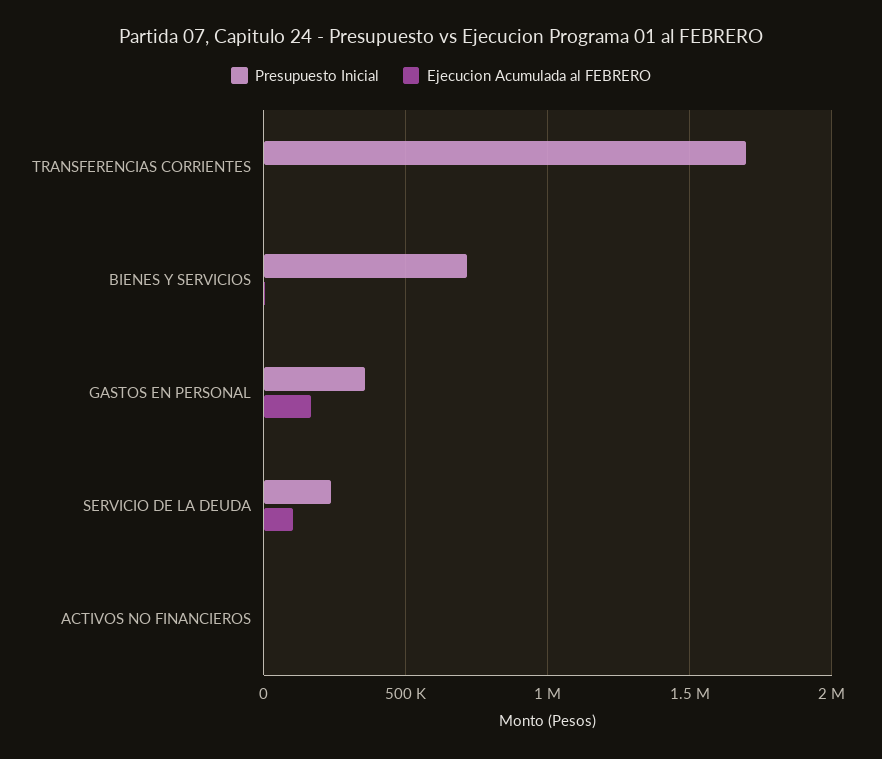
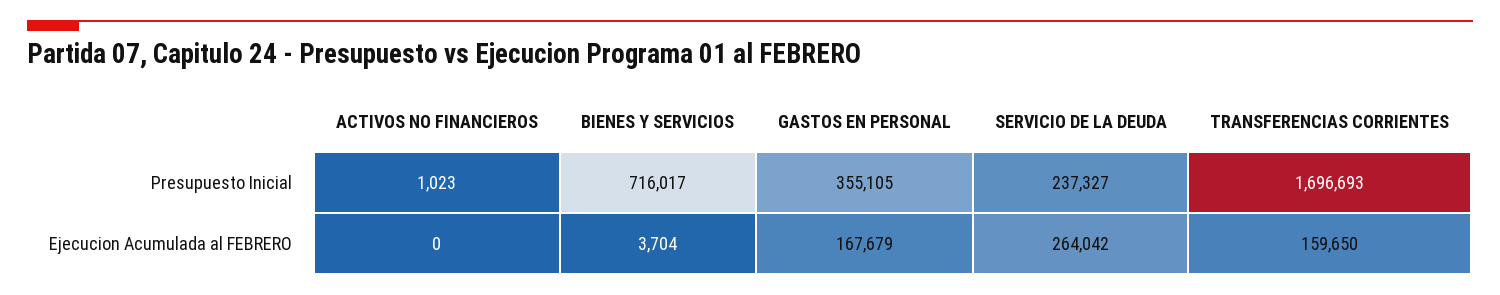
  {
    "Presupuesto Inicial": {
      "TRANSFERENCIAS CORRIENTES": 1696693,
      "BIENES Y SERVICIOS": 716017,
      "GASTOS EN PERSONAL": 355105,
      "SERVICIO DE LA DEUDA": 237327,
      "ACTIVOS NO FINANCIEROS": 1023
    },
    "Ejecucion Acumulada al FEBRERO": {
-     "TRANSFERENCIAS CORRIENTES": 0,
+     "TRANSFERENCIAS CORRIENTES": 159650,
      "BIENES Y SERVICIOS": 3704,
      "GASTOS EN PERSONAL": 167679,
-     "SERVICIO DE LA DEUDA": 100000,
+     "SERVICIO DE LA DEUDA": 264042,
      "ACTIVOS NO FINANCIEROS": 0
    }
  }

